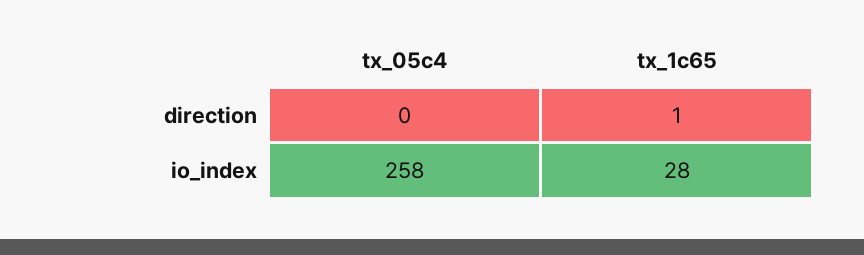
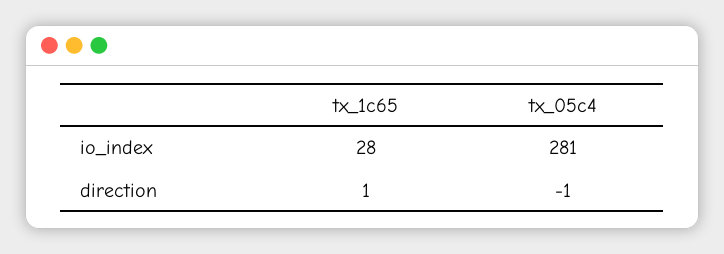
  {
    "tx_05c4": {
-     "direction": 0,
+     "direction": -1,
-     "io_index": 258
+     "io_index": 281
    },
    "tx_1c65": {
      "direction": 1,
      "io_index": 28
    }
  }

